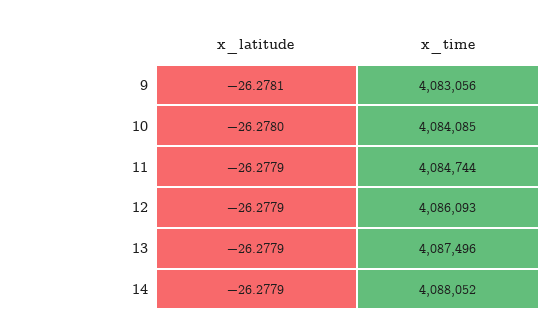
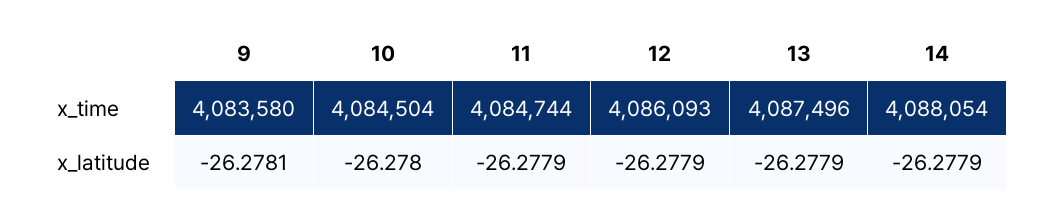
  {
    "x_latitude": {
      "9": -26.2781,
      "10": -26.278,
      "11": -26.2779,
      "12": -26.2779,
      "13": -26.2779,
      "14": -26.2779
    },
    "x_time": {
-     "9": 4083056,
+     "9": 4083580,
-     "10": 4084085,
+     "10": 4084504,
      "11": 4084744,
      "12": 4086093,
      "13": 4087496,
-     "14": 4088052
+     "14": 4088054
    }
  }

